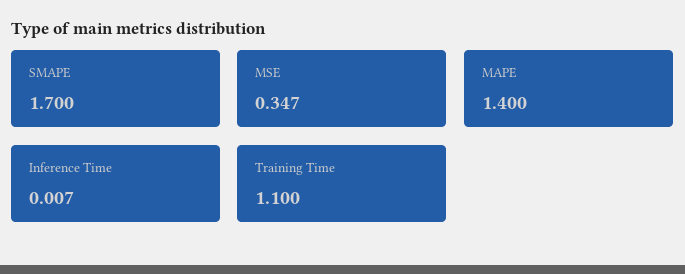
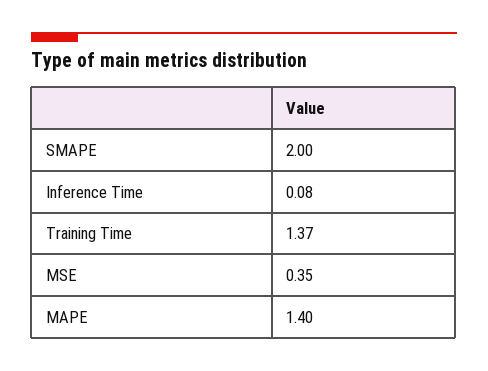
  {
-   "SMAPE": 1.7,
+   "SMAPE": 2,
    "MSE": 0.347,
    "MAPE": 1.4,
-   "Inference Time": 0.007,
+   "Inference Time": 0.08,
-   "Training Time": 1.1
+   "Training Time": 1.37
  }

